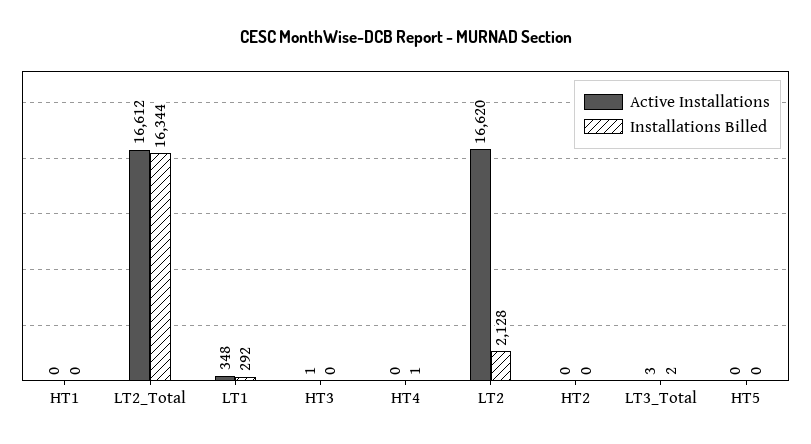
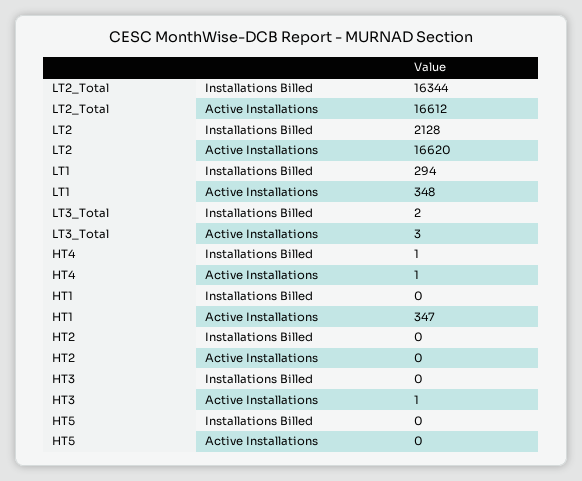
  {
    "Active Installations": {
-     "HT1": 0,
+     "HT1": 347,
      "LT2_Total": 16612,
      "LT1": 348,
      "HT3": 1,
-     "HT4": 0,
+     "HT4": 1,
      "LT2": 16620,
      "HT2": 0,
      "LT3_Total": 3,
      "HT5": 0
    },
    "Installations Billed": {
      "HT1": 0,
      "LT2_Total": 16344,
-     "LT1": 292,
+     "LT1": 294,
      "HT3": 0,
      "HT4": 1,
      "LT2": 2128,
      "HT2": 0,
      "LT3_Total": 2,
      "HT5": 0
    }
  }

